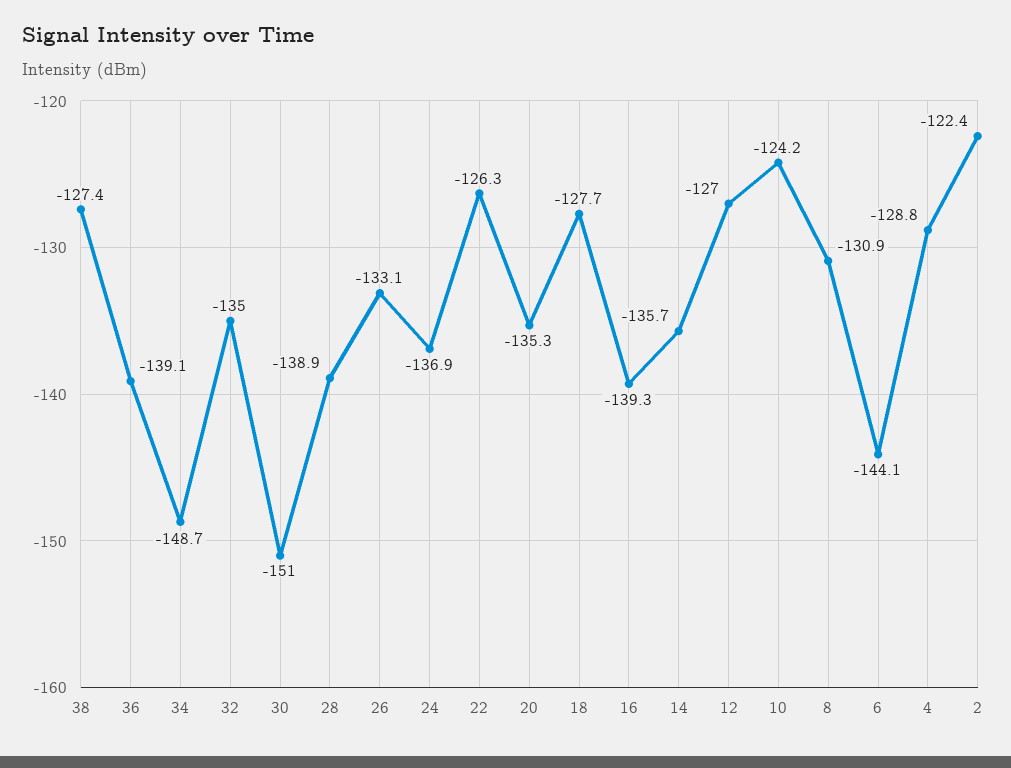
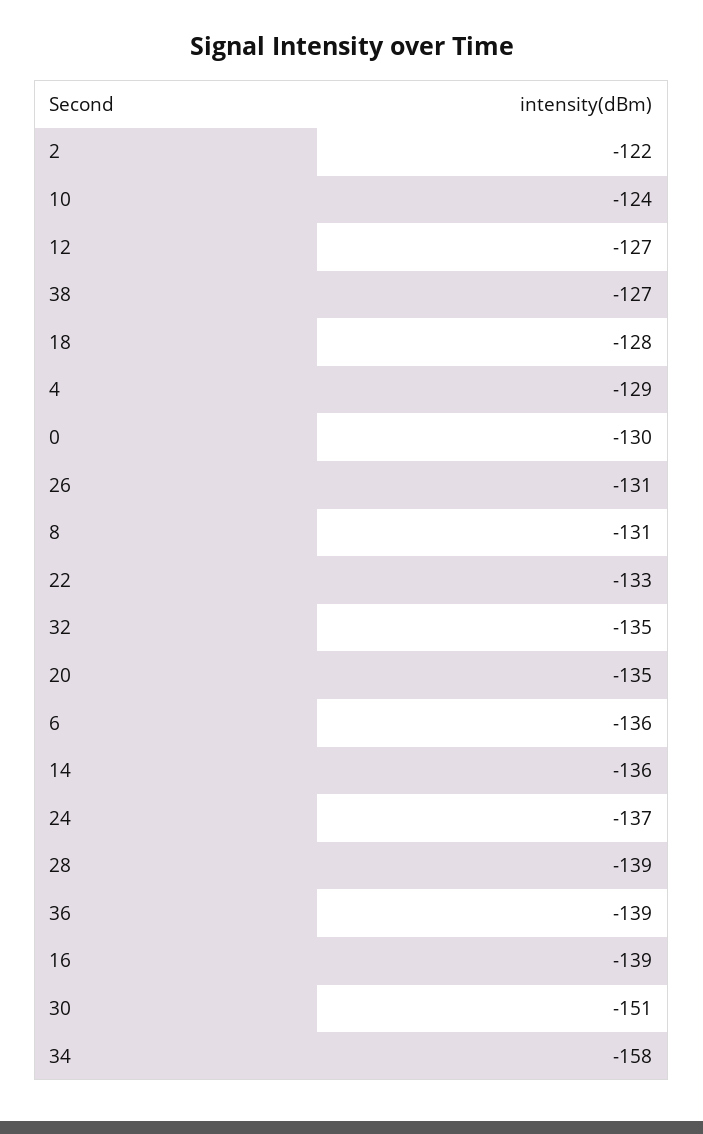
  {
    "38": -127.4,
    "36": -139.1,
-   "34": -148.7,
+   "34": -158,
    "32": -135,
    "30": -151,
    "28": -138.9,
-   "26": -133.1,
+   "26": -131,
    "24": -136.9,
-   "22": -126.3,
+   "22": -133,
    "20": -135.3,
    "18": -127.7,
    "16": -139.3,
    "14": -135.7,
    "12": -127,
    "10": -124.2,
    "8": -130.9,
-   "6": -144.1,
+   "6": -136,
    "4": -128.8,
-   "2": -122.4
+   "2": -122.4,
+   "0": -130
  }

